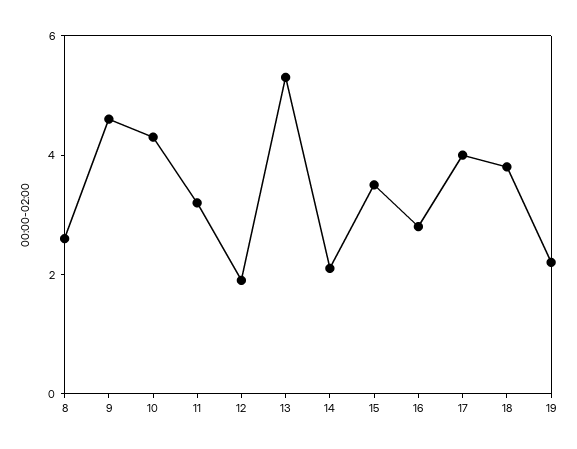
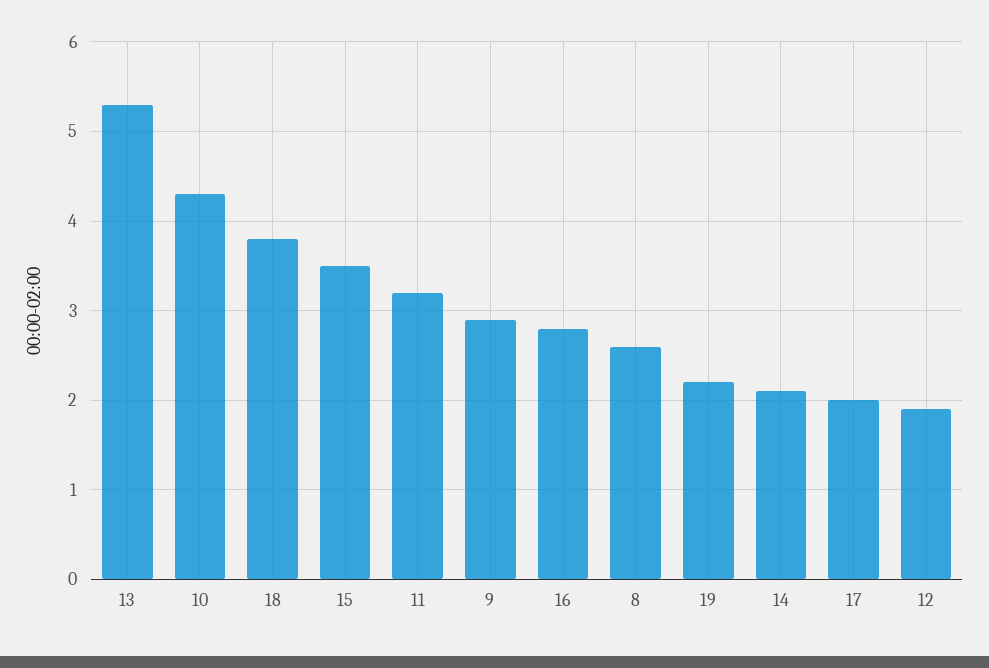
  {
    "8": 2.6,
-   "9": 4.5,
+   "9": 2.9,
    "10": 4.3,
    "11": 3.2,
    "12": 1.9,
    "13": 5.3,
    "14": 2.1,
    "15": 3.5,
    "16": 2.8,
-   "17": 4,
+   "17": 2,
    "18": 3.8,
    "19": 2.2
  }

